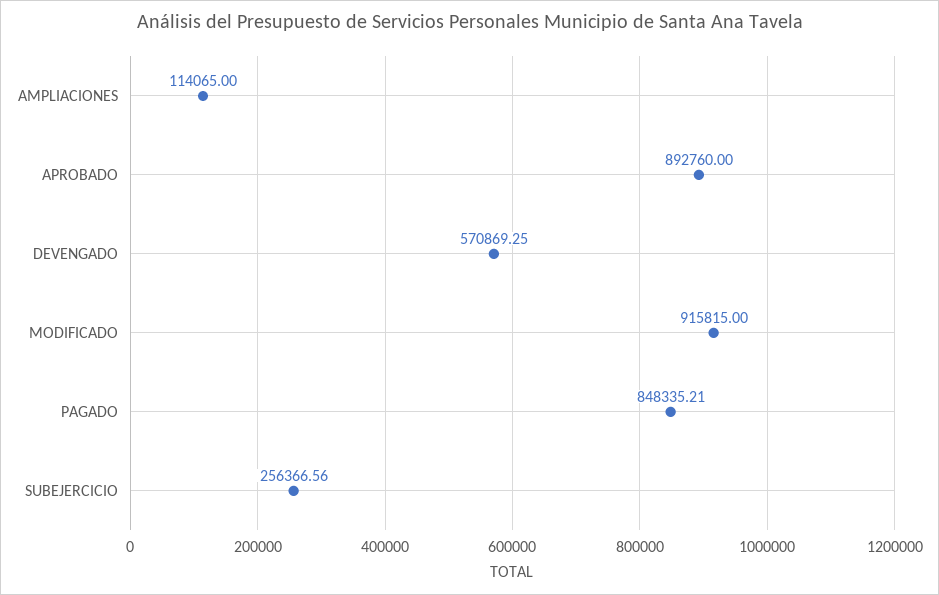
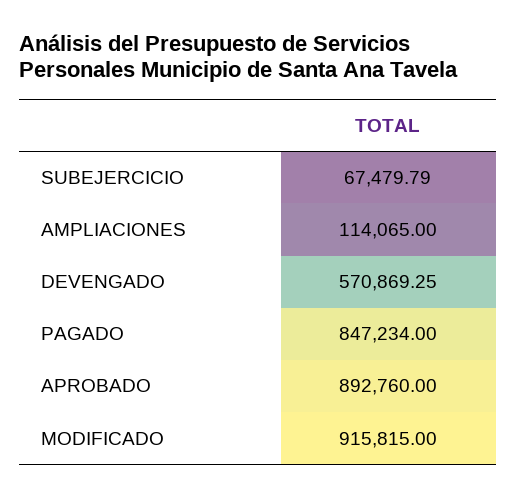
  {
    "AMPLIACIONES": 114065,
    "APROBADO": 892760,
    "DEVENGADO": 570869.25,
    "MODIFICADO": 915815,
-   "PAGADO": 848335.21,
+   "PAGADO": 847234,
-   "SUBEJERCICIO": 256366.56
+   "SUBEJERCICIO": 67479.79
  }

